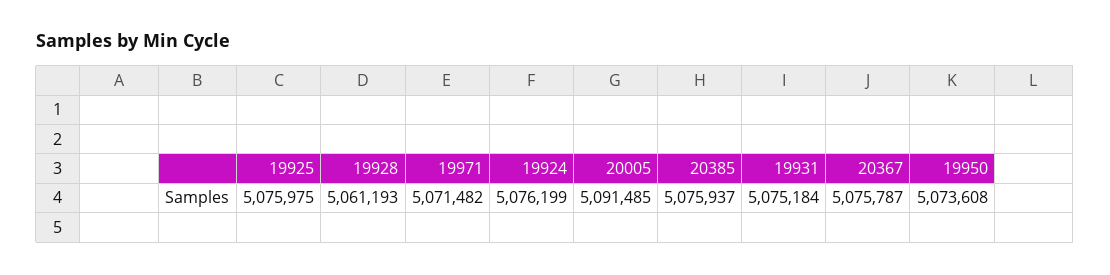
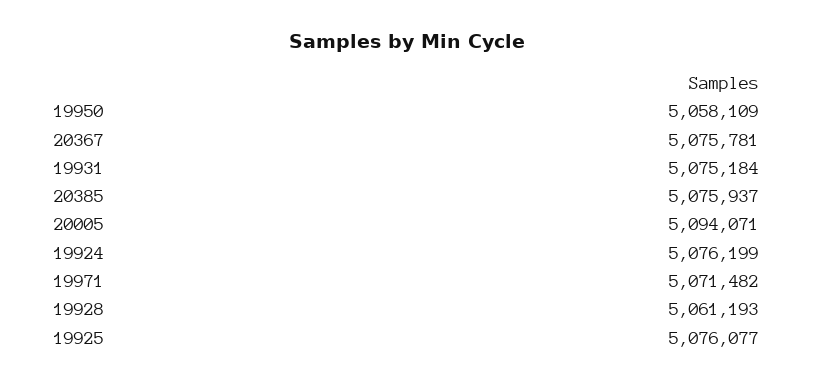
  {
-   "19925": 5075975,
+   "19925": 5076077,
    "19928": 5061193,
    "19971": 5071482,
    "19924": 5076199,
-   "20005": 5091485,
+   "20005": 5094071,
    "20385": 5075937,
    "19931": 5075184,
-   "20367": 5075787,
+   "20367": 5075781,
-   "19950": 5073608
+   "19950": 5058109
  }

